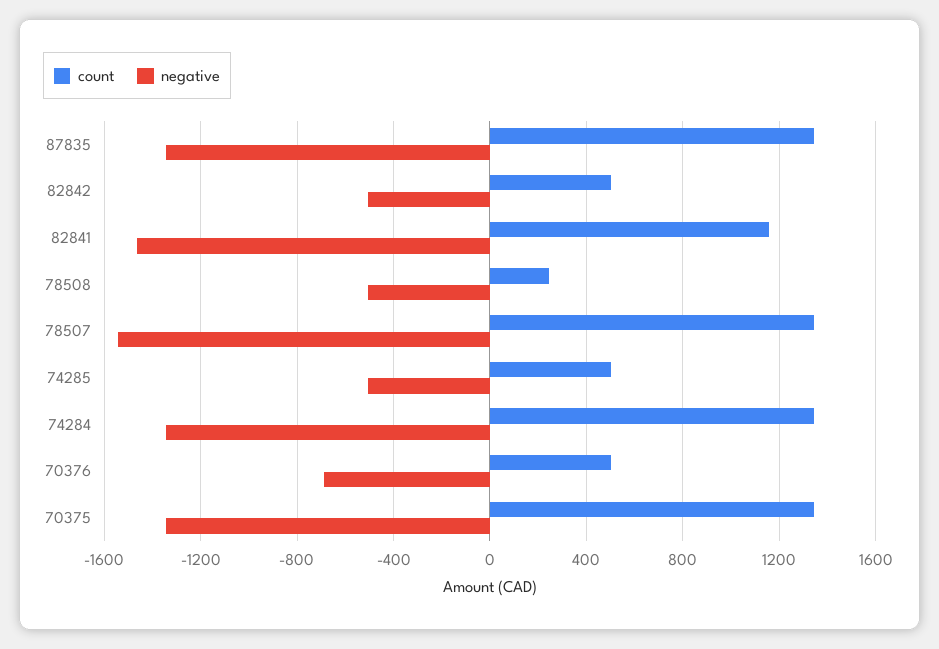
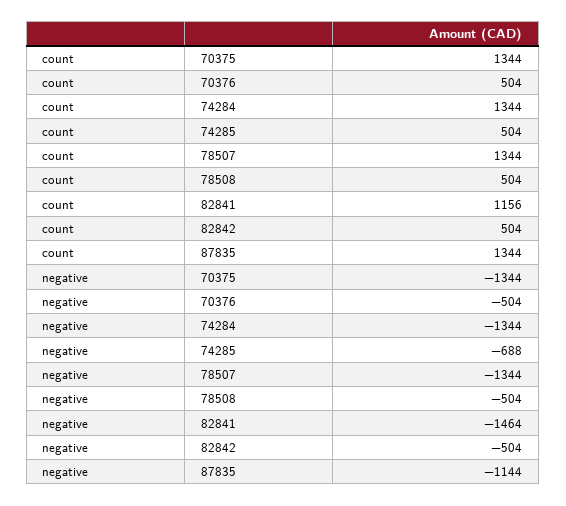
  {
    "count": {
      "87835": 1344,
      "82842": 504,
      "82841": 1156,
-     "78508": 250,
+     "78508": 504,
      "78507": 1344,
      "74285": 504,
      "74284": 1344,
      "70376": 504,
      "70375": 1344
    },
    "negative": {
-     "87835": -1350,
+     "87835": -1144,
      "82842": -504,
      "82841": -1464,
      "78508": -504,
-     "78507": -1550,
+     "78507": -1344,
-     "74285": -500,
+     "74285": -688,
      "74284": -1344,
-     "70376": -700,
+     "70376": -504,
      "70375": -1344
    }
  }

